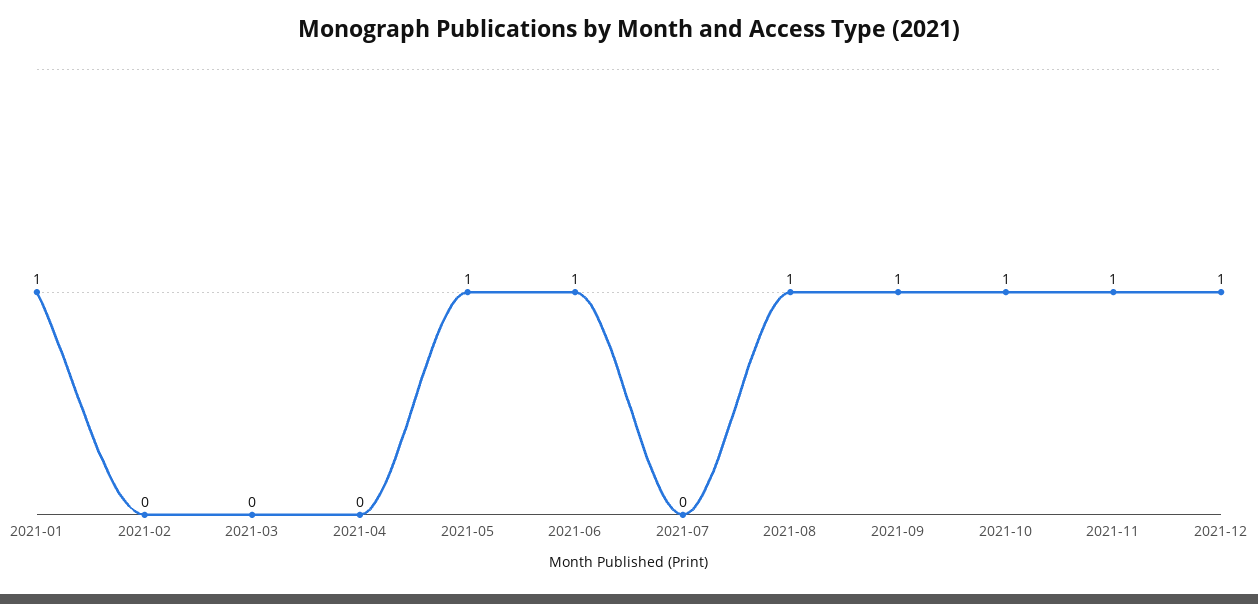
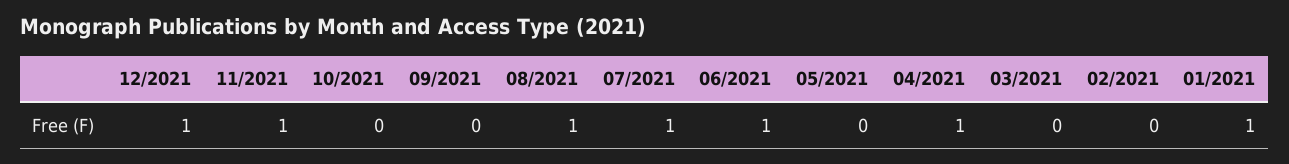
  {
    "2021-01": 1,
    "2021-02": 0,
    "2021-03": 0,
-   "2021-04": 0,
+   "2021-04": 1,
-   "2021-05": 1,
+   "2021-05": 0,
    "2021-06": 1,
-   "2021-07": 0,
+   "2021-07": 1,
    "2021-08": 1,
-   "2021-09": 1,
+   "2021-09": 0,
-   "2021-10": 1,
+   "2021-10": 0,
    "2021-11": 1,
    "2021-12": 1
  }

